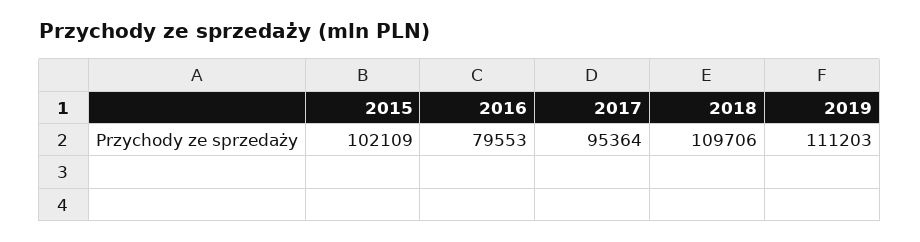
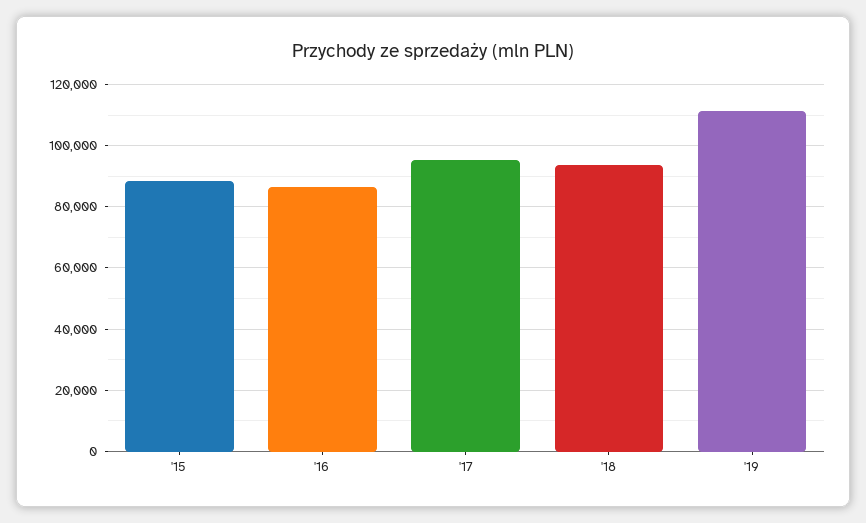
  {
-   "2015": 102109,
+   "2015": 88000,
-   "2016": 79553,
+   "2016": 86000,
    "2017": 95364,
-   "2018": 109706,
+   "2018": 94000,
    "2019": 111203
  }

